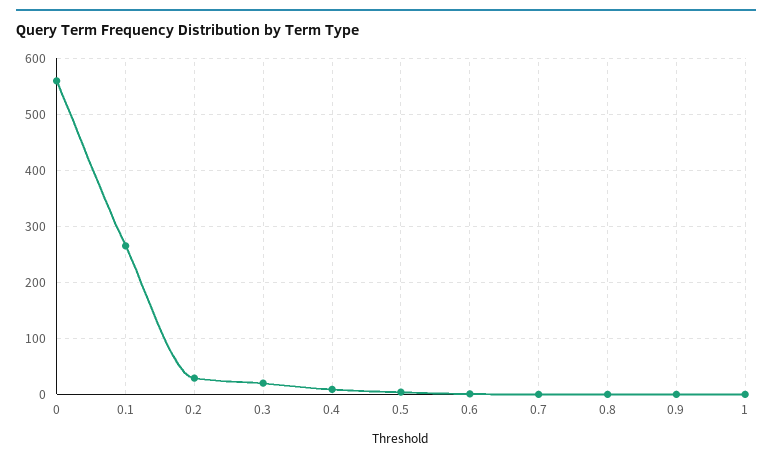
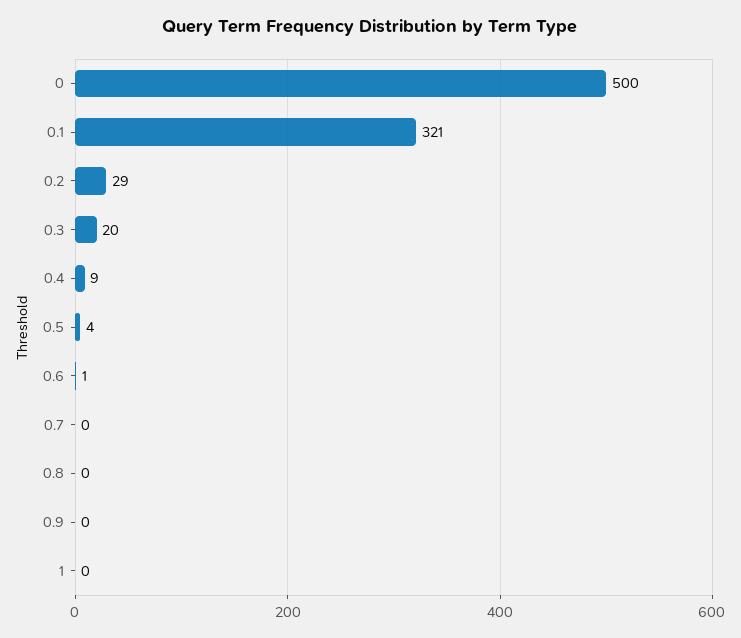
  {
-   "0": 560,
+   "0": 500,
-   "0.1": 260,
+   "0.1": 321,
    "0.2": 29,
    "0.3": 20,
    "0.4": 9,
    "0.5": 4,
    "0.6": 1,
    "0.7": 0,
    "0.8": 0,
    "0.9": 0,
    "1": 0
  }

